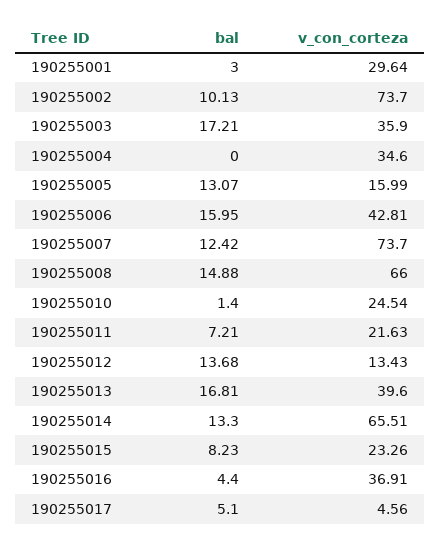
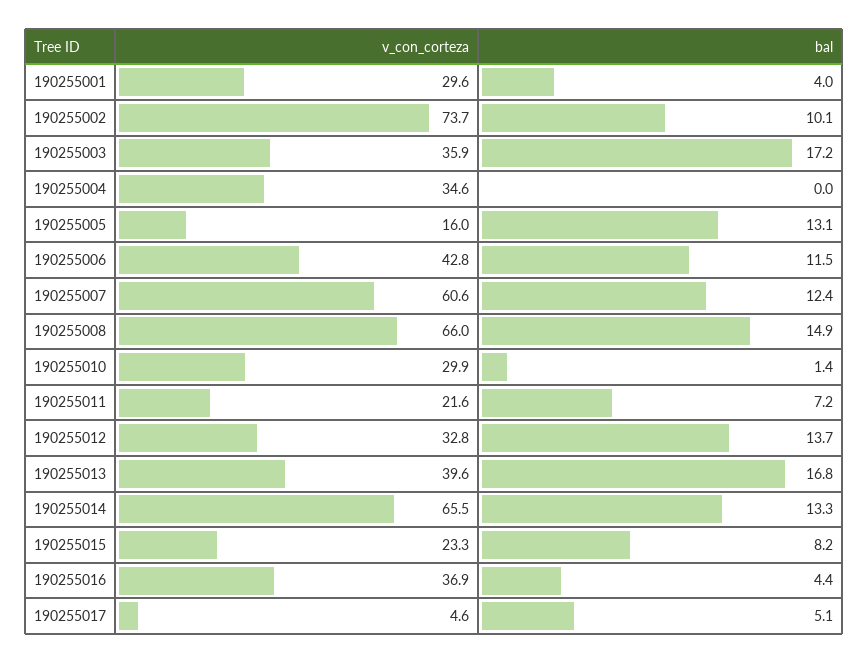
  {
    "bal": {
-     "190255001": 3,
+     "190255001": 4,
      "190255002": 10.13,
      "190255003": 17.21,
      "190255004": 0,
      "190255005": 13.07,
-     "190255006": 15.95,
+     "190255006": 11.5,
      "190255007": 12.42,
      "190255008": 14.88,
      "190255010": 1.4,
      "190255011": 7.21,
      "190255012": 13.68,
      "190255013": 16.81,
      "190255014": 13.3,
      "190255015": 8.23,
      "190255016": 4.4,
      "190255017": 5.1
    },
    "v_con_corteza": {
      "190255001": 29.64,
      "190255002": 73.7,
      "190255003": 35.9,
      "190255004": 34.6,
      "190255005": 15.99,
      "190255006": 42.81,
-     "190255007": 73.7,
+     "190255007": 60.6,
      "190255008": 66,
-     "190255010": 24.54,
+     "190255010": 29.9,
      "190255011": 21.63,
-     "190255012": 13.43,
+     "190255012": 32.8,
      "190255013": 39.6,
      "190255014": 65.51,
      "190255015": 23.26,
      "190255016": 36.91,
      "190255017": 4.56
    }
  }

